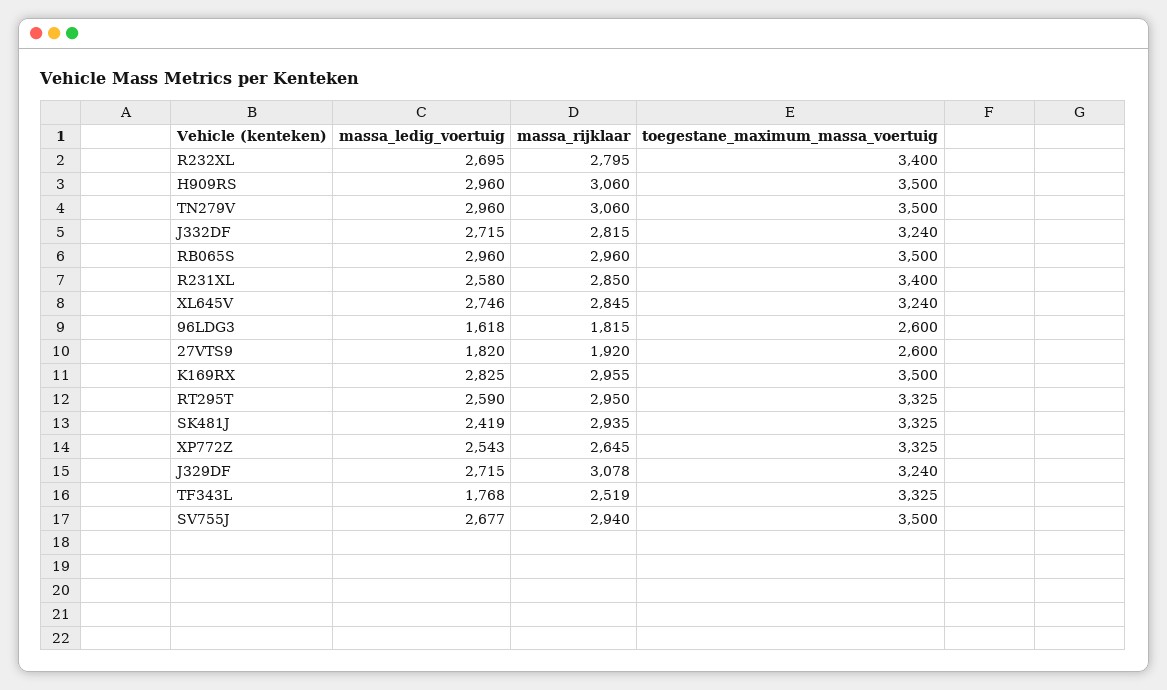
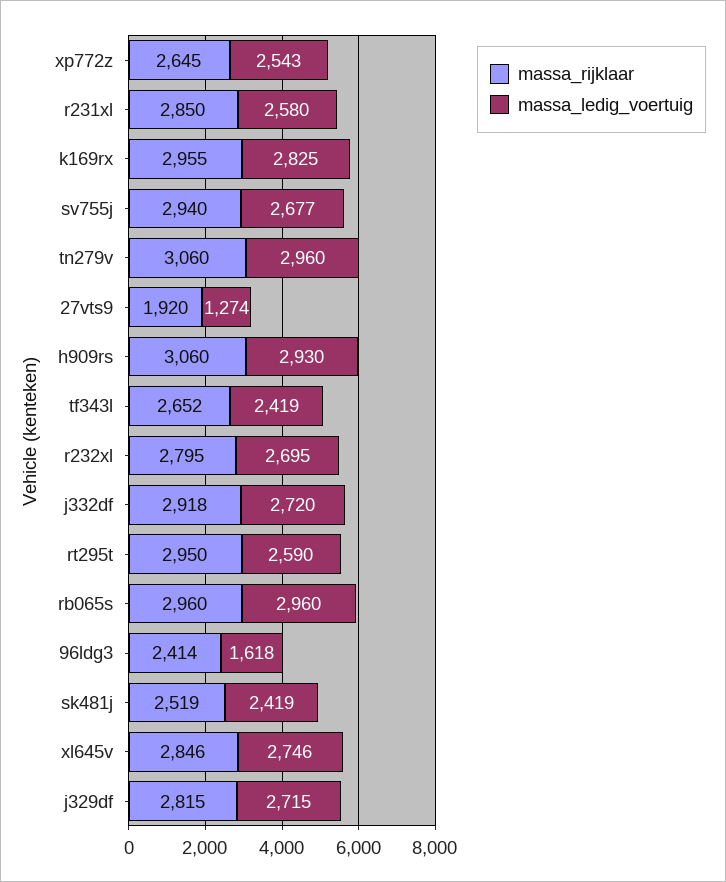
  {
    "massa_ledig_voertuig": {
      "R232XL": 2695,
-     "H909RS": 2960,
+     "H909RS": 2930,
      "TN279V": 2960,
-     "J332DF": 2715,
+     "J332DF": 2720,
      "RB065S": 2960,
      "R231XL": 2580,
      "XL645V": 2746,
      "96LDG3": 1618,
-     "27VTS9": 1820,
+     "27VTS9": 1274,
      "K169RX": 2825,
      "RT295T": 2590,
      "SK481J": 2419,
      "XP772Z": 2543,
      "J329DF": 2715,
-     "TF343L": 1768,
+     "TF343L": 2419,
      "SV755J": 2677
    },
    "massa_rijklaar": {
      "R232XL": 2795,
      "H909RS": 3060,
      "TN279V": 3060,
-     "J332DF": 2815,
+     "J332DF": 2918,
      "RB065S": 2960,
      "R231XL": 2850,
-     "XL645V": 2845,
+     "XL645V": 2846,
-     "96LDG3": 1815,
+     "96LDG3": 2414,
      "27VTS9": 1920,
      "K169RX": 2955,
      "RT295T": 2950,
-     "SK481J": 2935,
+     "SK481J": 2519,
      "XP772Z": 2645,
-     "J329DF": 3078,
+     "J329DF": 2815,
-     "TF343L": 2519,
+     "TF343L": 2652,
      "SV755J": 2940
-   },
+   }
-   "toegestane_maximum_massa_voertuig": {
-     "R232XL": 3400,
-     "H909RS": 3500,
-     "TN279V": 3500,
-     "J332DF": 3240,
-     "RB065S": 3500,
-     "R231XL": 3400,
-     "XL645V": 3240,
-     "96LDG3": 2600,
-     "27VTS9": 2600,
-     "K169RX": 3500,
-     "RT295T": 3325,
-     "SK481J": 3325,
-     "XP772Z": 3325,
-     "J329DF": 3240,
-     "TF343L": 3325,
-     "SV755J": 3500
-   }
  }

